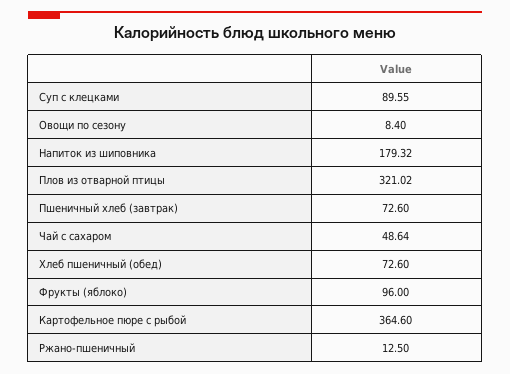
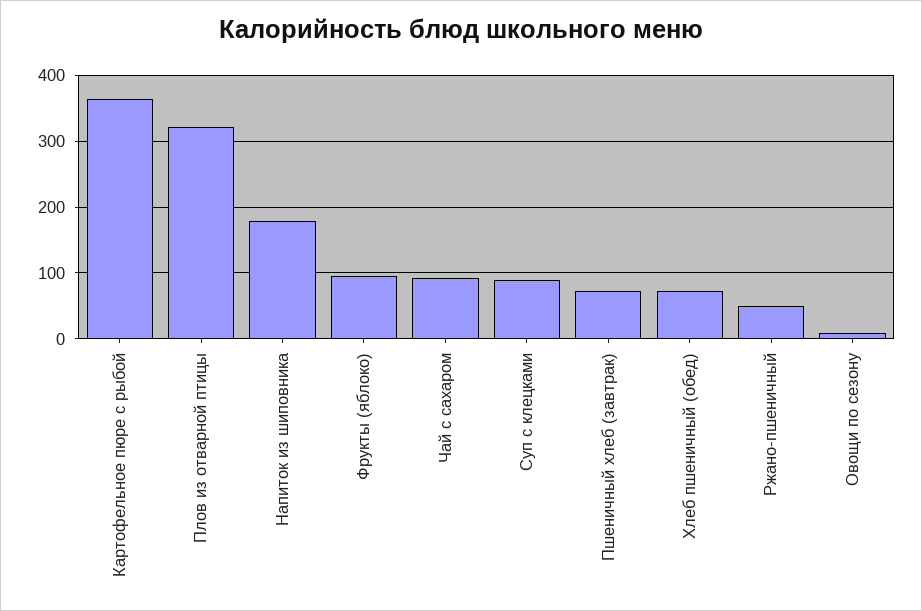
  {
    "Суп с клецками": 89.55,
    "Овощи по сезону": 8.4,
    "Напиток из шиповника": 179.32,
    "Плов из отварной птицы": 321.02,
    "Пшеничный хлеб (завтрак)": 72.6,
-   "Чай с сахаром": 48.64,
+   "Чай с сахаром": 90,
    "Хлеб пшеничный (обед)": 72.6,
    "Фрукты (яблоко)": 96,
    "Картофельное пюре с рыбой": 364.6,
-   "Ржано-пшеничный": 12.5
+   "Ржано-пшеничный": 50
  }

